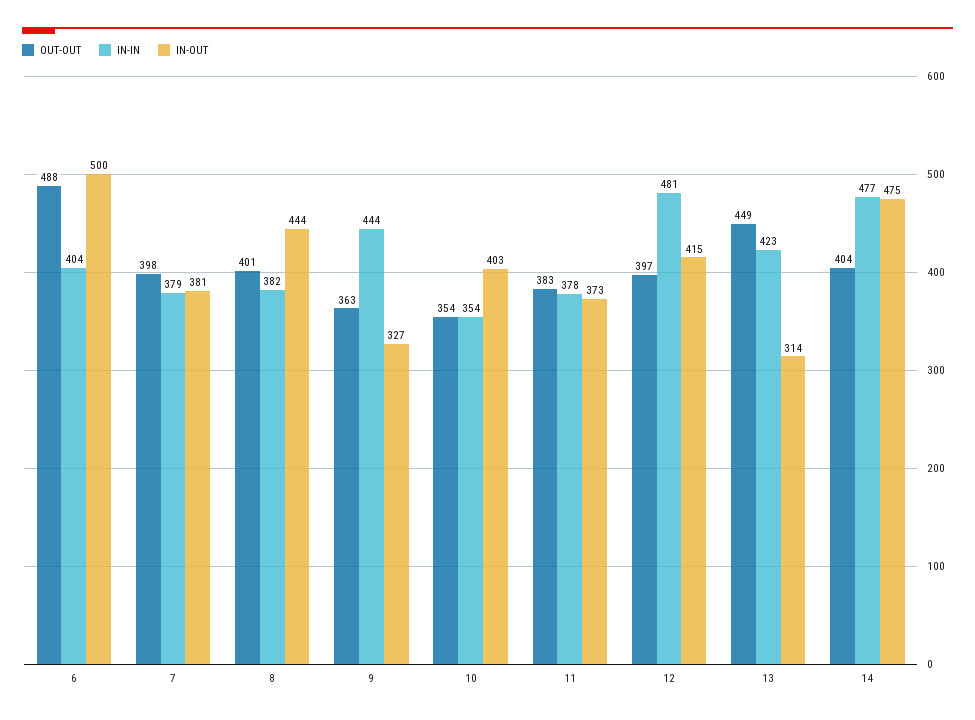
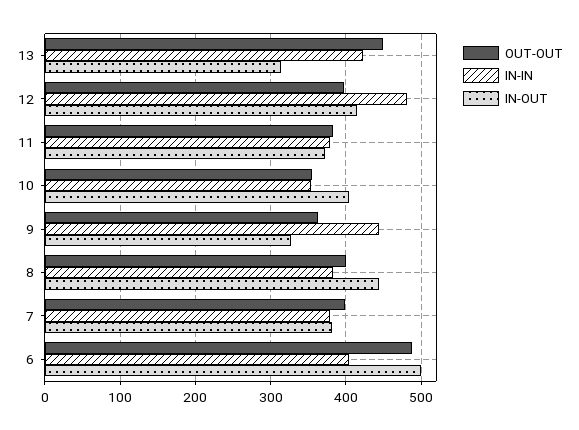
  {
    "OUT-OUT": {
      "6": 488,
      "7": 398,
      "8": 401,
      "9": 363,
      "10": 354,
      "11": 383,
      "12": 397,
-     "13": 449,
+     "13": 449
-     "14": 404
    },
    "IN-IN": {
      "6": 404,
      "7": 379,
      "8": 382,
      "9": 444,
      "10": 354,
      "11": 378,
      "12": 481,
-     "13": 423,
+     "13": 423
-     "14": 477
    },
    "IN-OUT": {
      "6": 500,
      "7": 381,
      "8": 444,
      "9": 327,
      "10": 403,
      "11": 373,
      "12": 415,
-     "13": 314,
+     "13": 314
-     "14": 475
    }
  }

